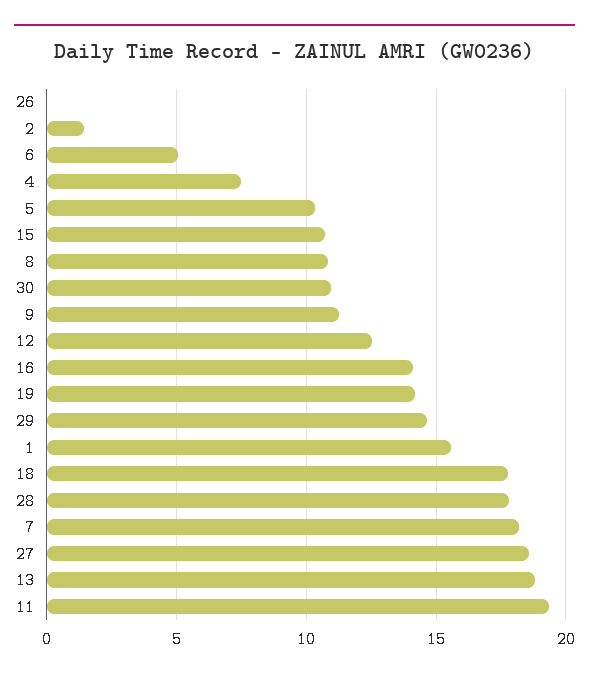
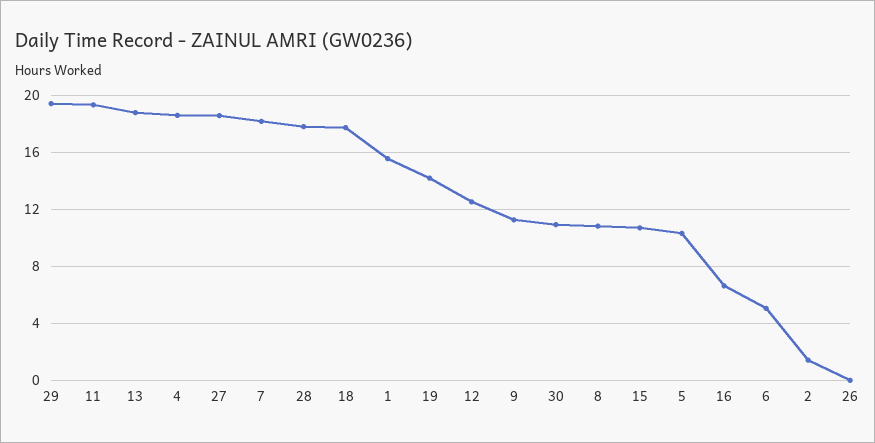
  {
    "26": 0,
    "2": 1.5,
    "6": 5,
-   "4": 7.5,
+   "4": 18.5,
    "5": 10.5,
    "15": 10.5,
    "8": 11,
    "30": 11,
    "9": 11.5,
    "12": 12.5,
-   "16": 14,
+   "16": 6.5,
    "19": 14,
-   "29": 14.5,
+   "29": 19.5,
    "1": 15.5,
    "18": 18,
    "28": 18,
    "7": 18,
    "27": 18.5,
    "13": 19,
    "11": 19.5
  }

